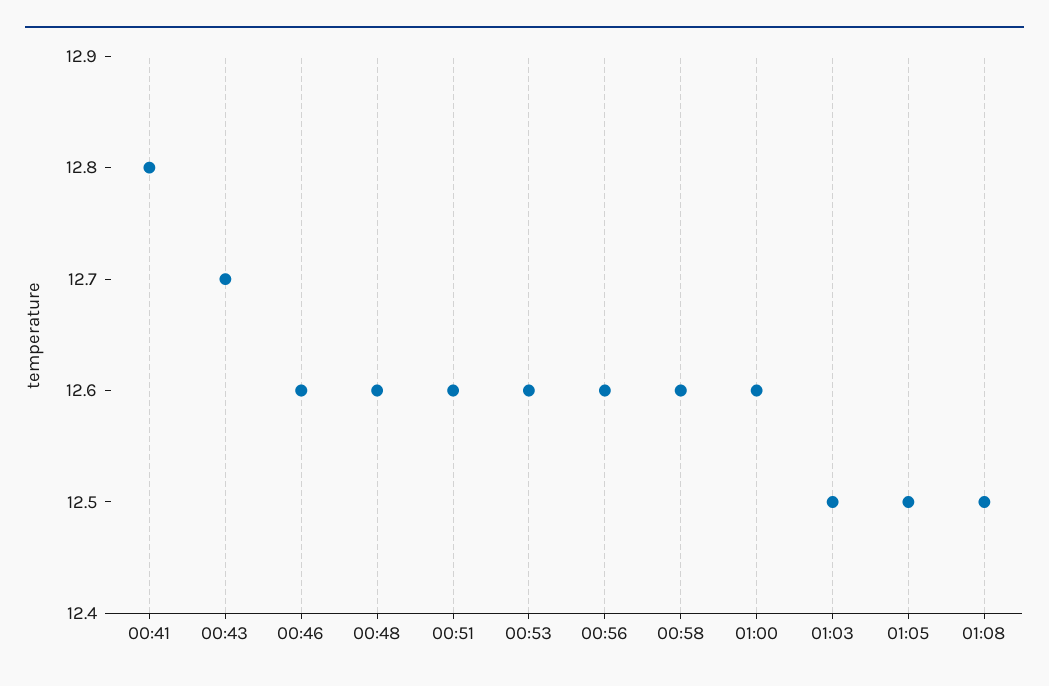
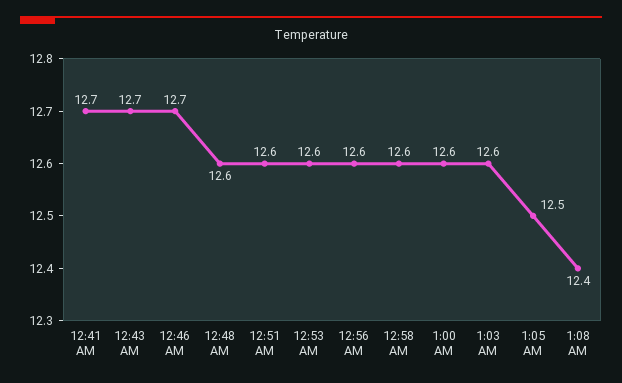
  {
-   "00:41": 12.8,
+   "00:41": 12.7,
    "00:43": 12.7,
-   "00:46": 12.6,
+   "00:46": 12.7,
    "00:48": 12.6,
    "00:51": 12.6,
    "00:53": 12.6,
    "00:56": 12.6,
    "00:58": 12.6,
    "01:00": 12.6,
-   "01:03": 12.5,
+   "01:03": 12.6,
    "01:05": 12.5,
-   "01:08": 12.5
+   "01:08": 12.4
  }

